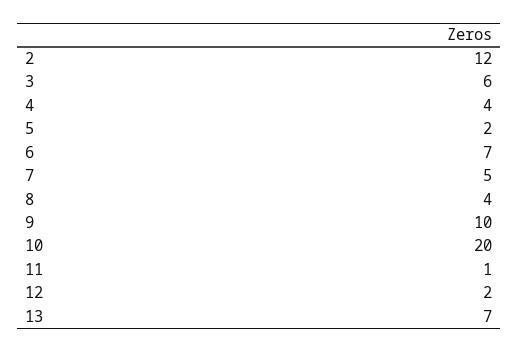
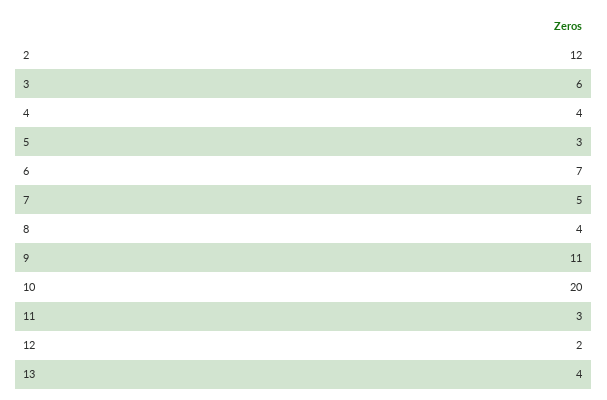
  {
    "2": 12,
    "3": 6,
    "4": 4,
-   "5": 2,
+   "5": 3,
    "6": 7,
    "7": 5,
    "8": 4,
-   "9": 10,
+   "9": 11,
    "10": 20,
-   "11": 1,
+   "11": 3,
    "12": 2,
-   "13": 7
+   "13": 4
  }

